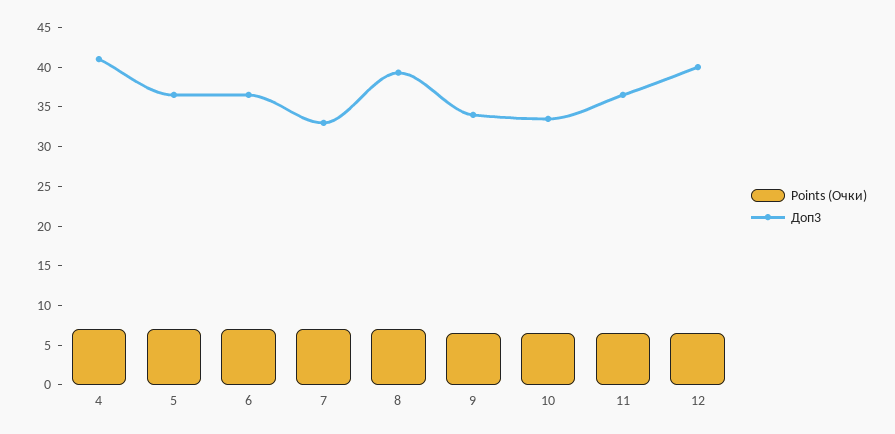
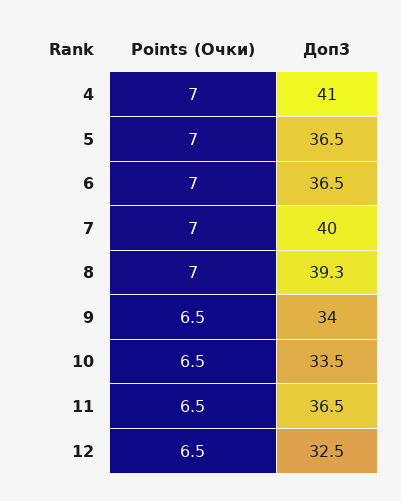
  {
    "Points (Очки)": {
      "4": 7,
      "5": 7,
      "6": 7,
      "7": 7,
      "8": 7,
      "9": 6.5,
      "10": 6.5,
      "11": 6.5,
      "12": 6.5
    },
    "Доп3": {
      "4": 41,
      "5": 36.5,
      "6": 36.5,
-     "7": 32.5,
+     "7": 40,
      "8": 39.3,
      "9": 34,
      "10": 33.5,
      "11": 36.5,
-     "12": 40
+     "12": 32.5
    }
  }

